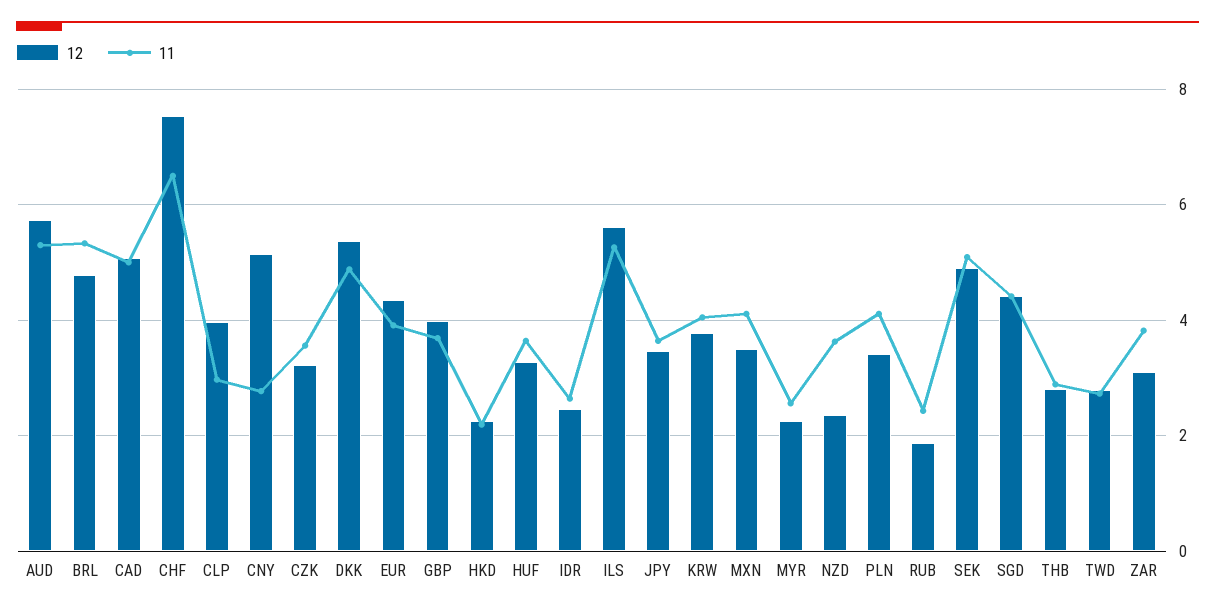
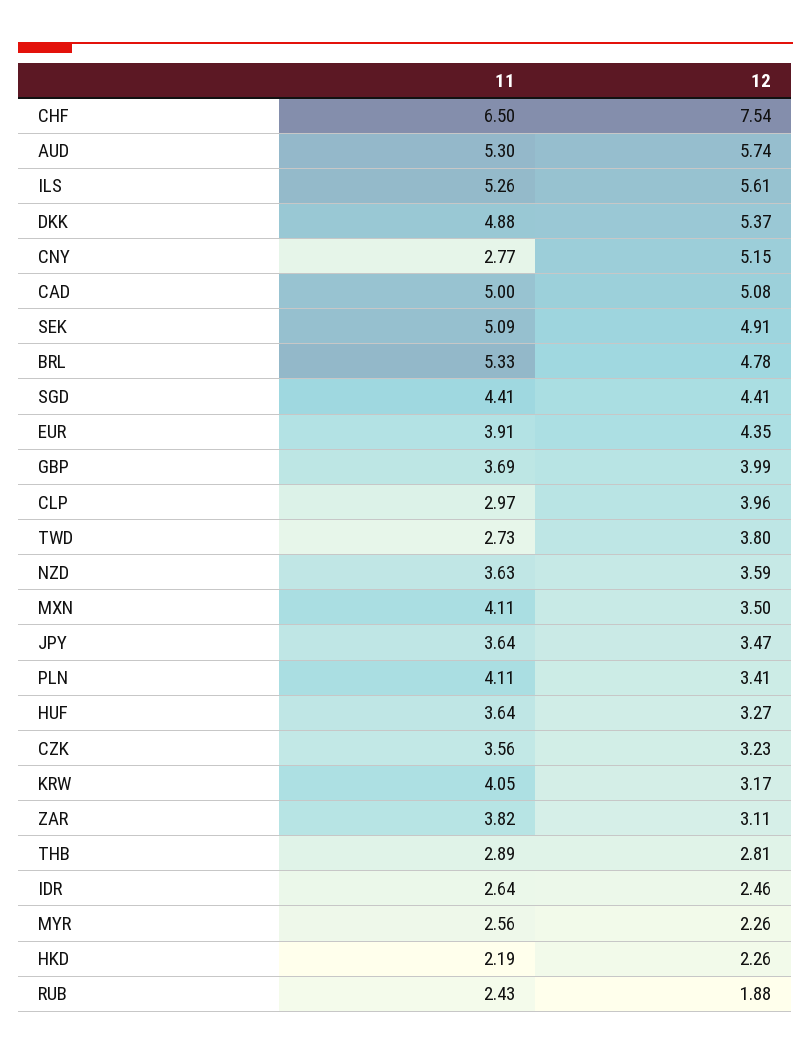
  {
    "12": {
      "AUD": 5.74,
      "BRL": 4.78,
      "CAD": 5.08,
      "CHF": 7.54,
      "CLP": 3.96,
      "CNY": 5.15,
      "CZK": 3.23,
      "DKK": 5.37,
      "EUR": 4.35,
      "GBP": 3.99,
      "HKD": 2.26,
      "HUF": 3.27,
      "IDR": 2.46,
      "ILS": 5.61,
      "JPY": 3.47,
-     "KRW": 3.8,
+     "KRW": 3.17,
      "MXN": 3.5,
      "MYR": 2.26,
-     "NZD": 2.4,
+     "NZD": 3.59,
      "PLN": 3.41,
      "RUB": 1.88,
      "SEK": 4.91,
      "SGD": 4.41,
      "THB": 2.81,
-     "TWD": 2.8,
+     "TWD": 3.8,
      "ZAR": 3.11
    },
    "11": {
      "AUD": 5.3,
      "BRL": 5.33,
      "CAD": 5,
      "CHF": 6.5,
      "CLP": 2.97,
      "CNY": 2.77,
      "CZK": 3.56,
      "DKK": 4.88,
      "EUR": 3.91,
      "GBP": 3.69,
      "HKD": 2.19,
      "HUF": 3.64,
      "IDR": 2.64,
      "ILS": 5.26,
      "JPY": 3.64,
      "KRW": 4.05,
      "MXN": 4.11,
      "MYR": 2.56,
      "NZD": 3.63,
      "PLN": 4.11,
      "RUB": 2.43,
      "SEK": 5.09,
      "SGD": 4.41,
      "THB": 2.89,
      "TWD": 2.73,
      "ZAR": 3.82
    }
  }

